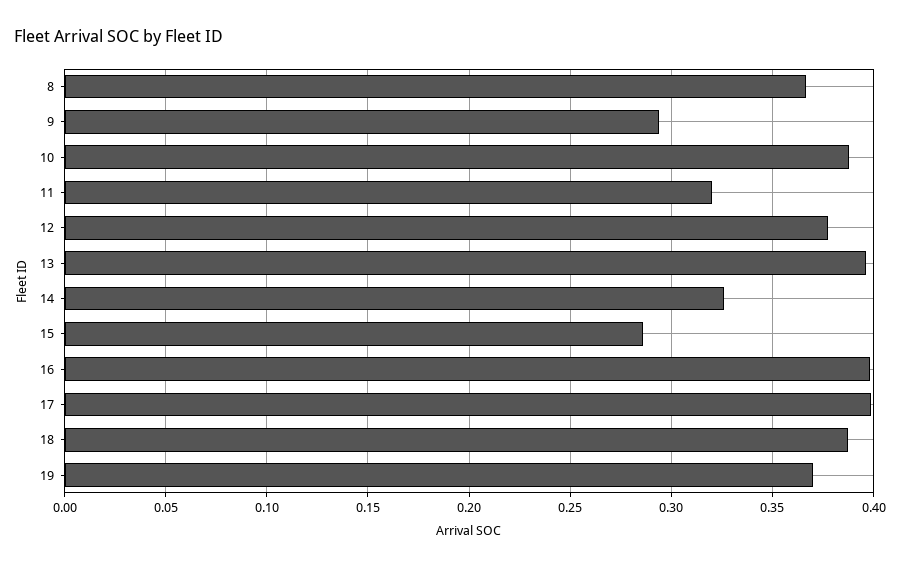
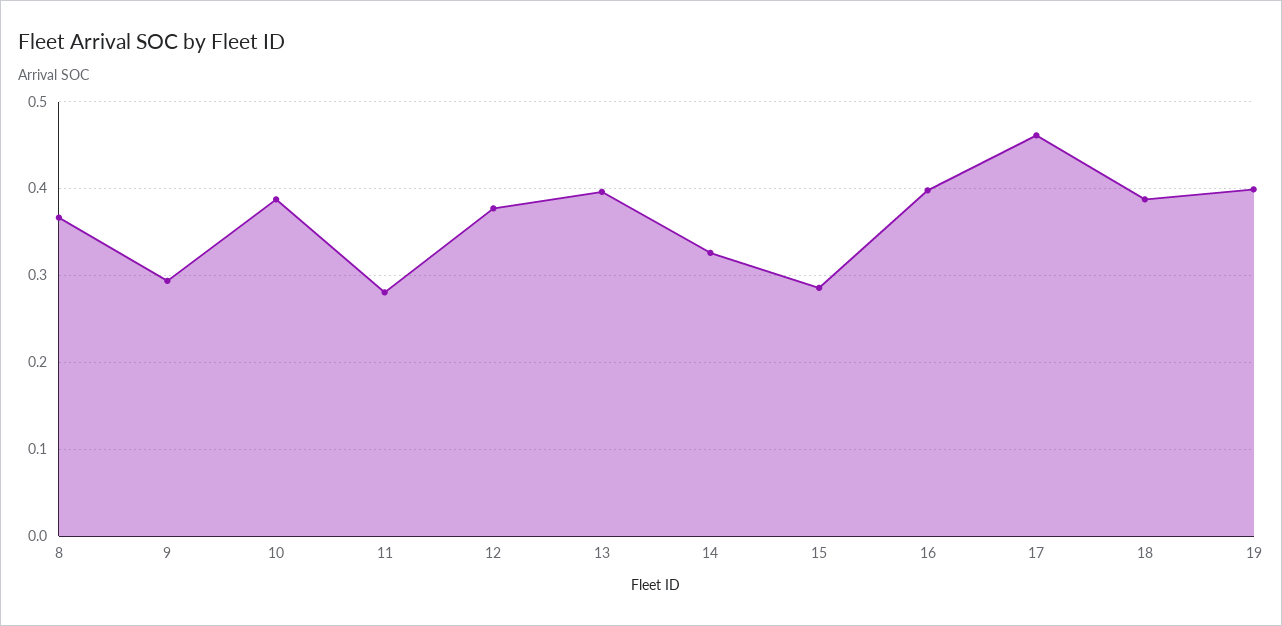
  {
    "8": 0.365,
    "9": 0.295,
    "10": 0.39,
-   "11": 0.32,
+   "11": 0.28,
    "12": 0.375,
    "13": 0.395,
    "14": 0.325,
    "15": 0.285,
    "16": 0.4,
-   "17": 0.4,
+   "17": 0.46,
    "18": 0.39,
-   "19": 0.37
+   "19": 0.4
  }

